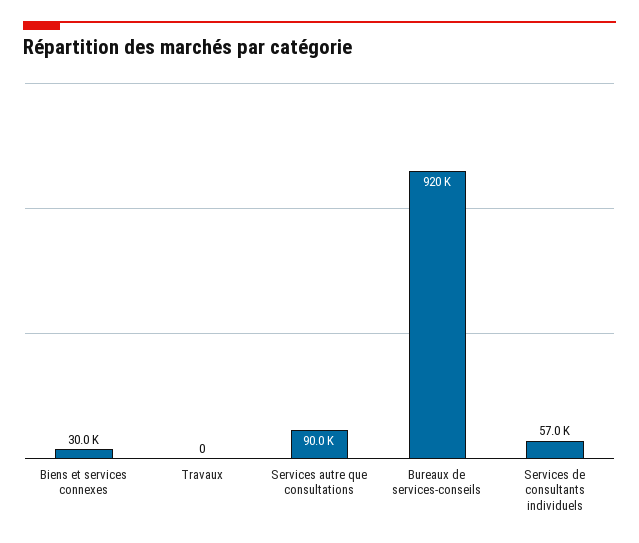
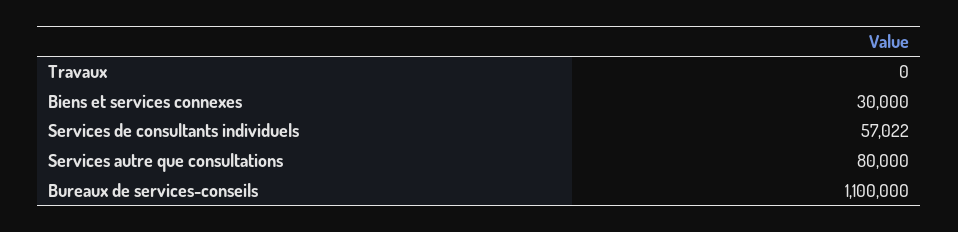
  {
    "Biens et services connexes": 30000,
    "Travaux": 0,
-   "Services autre que consultations": 90000,
+   "Services autre que consultations": 80000,
-   "Bureaux de services-conseils": 920000,
+   "Bureaux de services-conseils": 1100000,
    "Services de consultants individuels": 57022
  }

